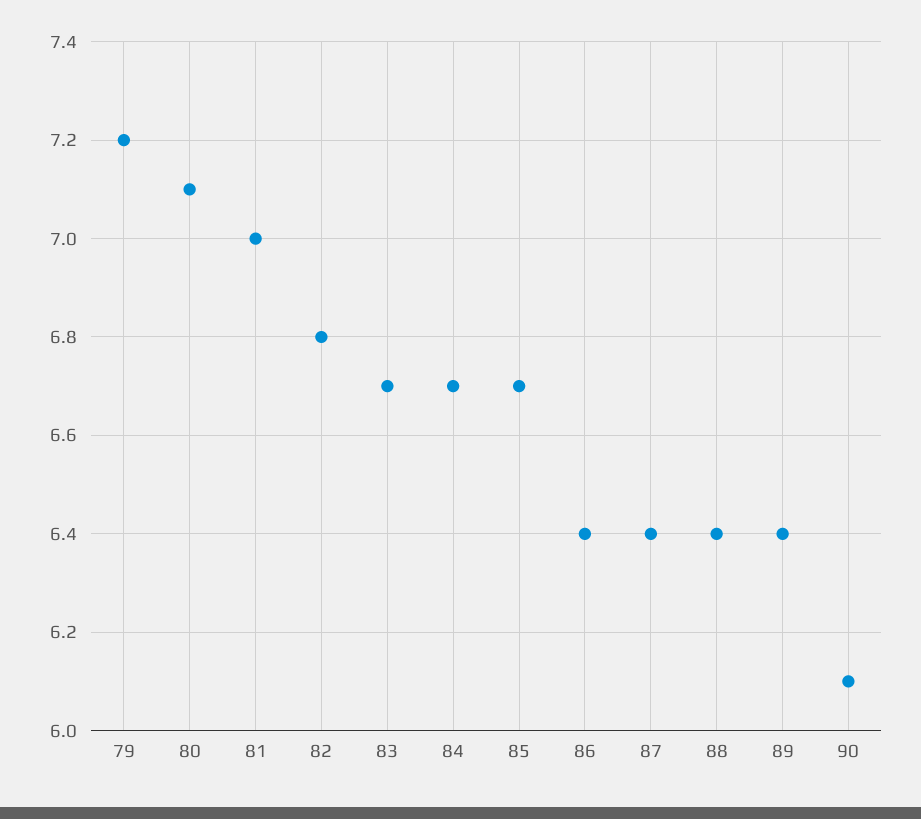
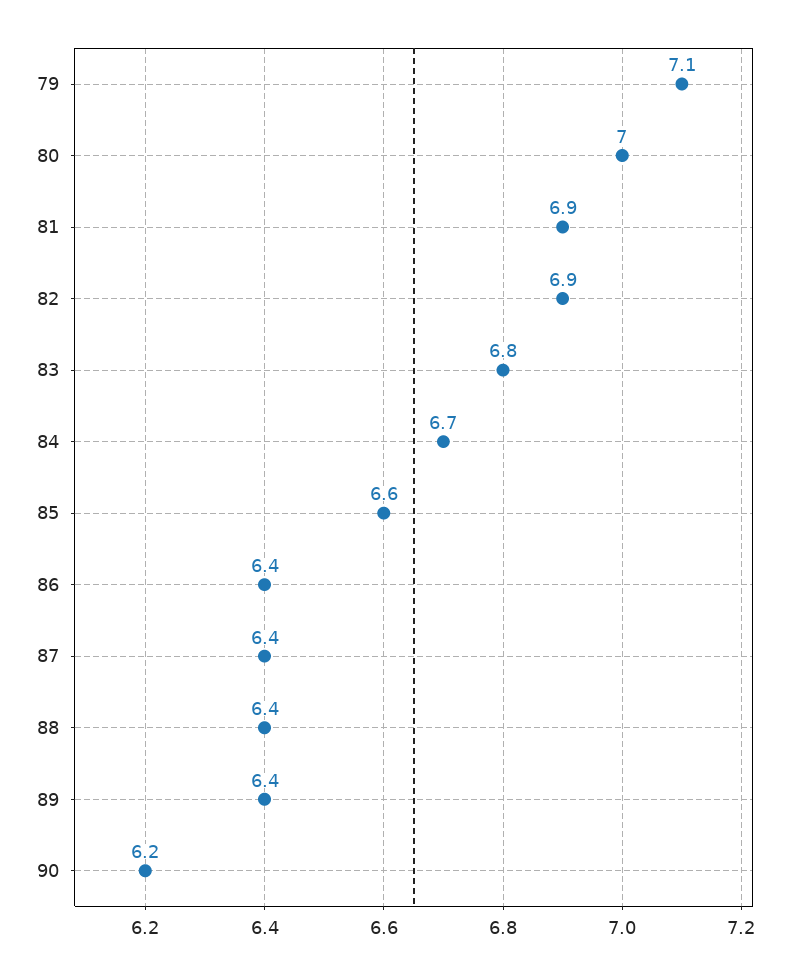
  {
-   "79": 7.2,
+   "79": 7.1,
-   "80": 7.1,
+   "80": 7,
-   "81": 7,
+   "81": 6.9,
-   "82": 6.8,
+   "82": 6.9,
-   "83": 6.7,
+   "83": 6.8,
    "84": 6.7,
-   "85": 6.7,
+   "85": 6.6,
    "86": 6.4,
    "87": 6.4,
    "88": 6.4,
    "89": 6.4,
-   "90": 6.1
+   "90": 6.2
  }

